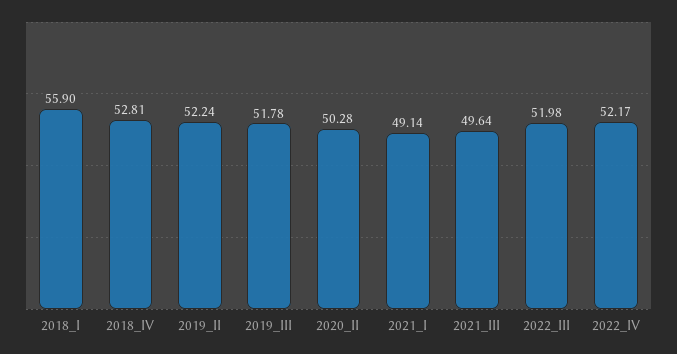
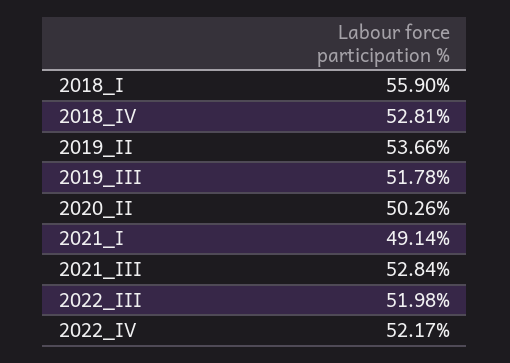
  {
    "2018_I": 55.9,
    "2018_IV": 52.81,
-   "2019_II": 52.24,
+   "2019_II": 53.66,
    "2019_III": 51.78,
-   "2020_II": 50.28,
+   "2020_II": 50.26,
    "2021_I": 49.14,
-   "2021_III": 49.64,
+   "2021_III": 52.84,
    "2022_III": 51.98,
    "2022_IV": 52.17
  }

